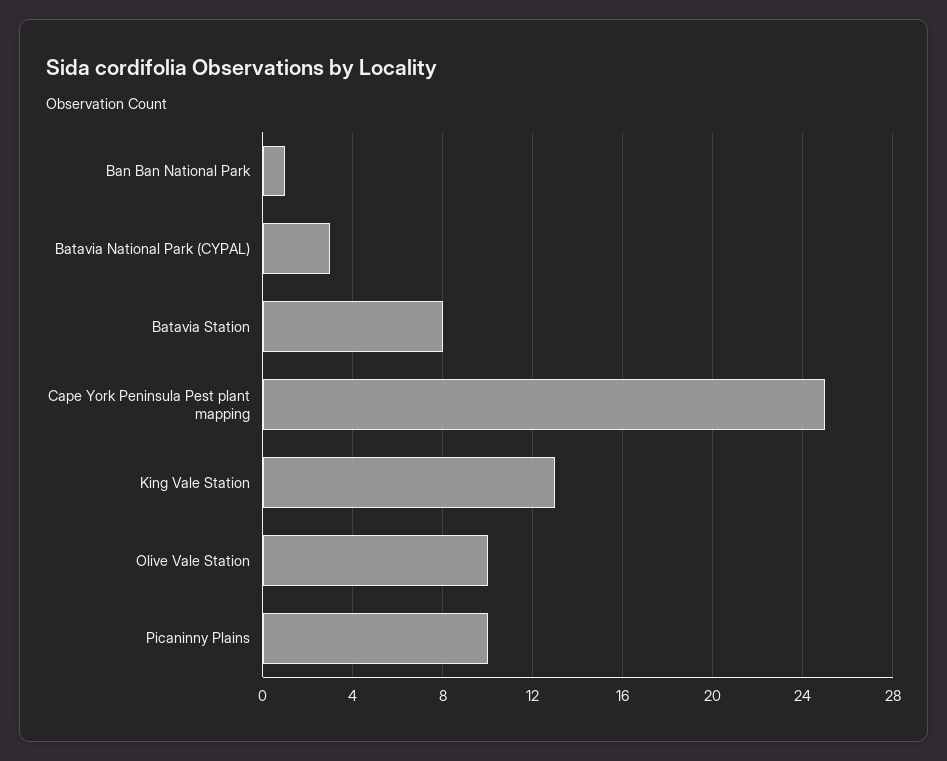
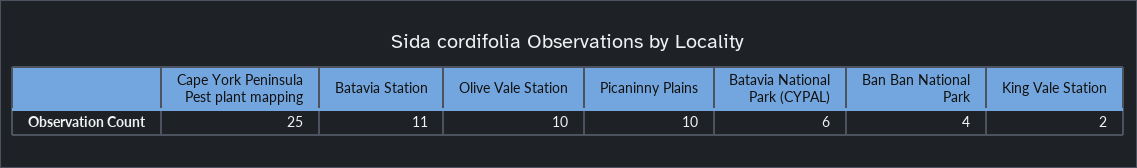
  {
-   "Ban Ban National Park": 1,
+   "Ban Ban National Park": 4,
-   "Batavia National Park (CYPAL)": 3,
+   "Batavia National Park (CYPAL)": 6,
-   "Batavia Station": 8,
+   "Batavia Station": 11,
    "Cape York Peninsula Pest plant mapping": 25,
-   "King Vale Station": 13,
+   "King Vale Station": 2,
    "Olive Vale Station": 10,
    "Picaninny Plains": 10
  }

